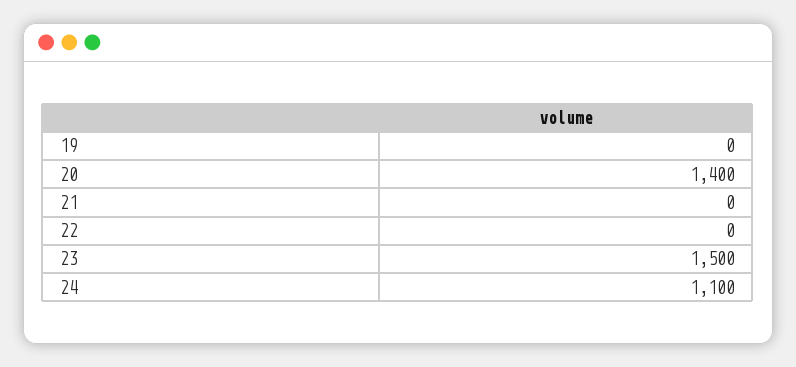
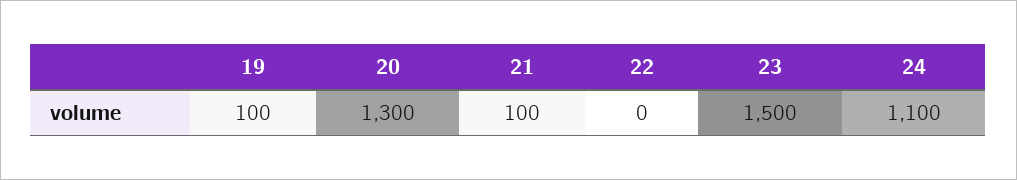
  {
-   "19": 0,
+   "19": 100,
-   "20": 1400,
+   "20": 1300,
-   "21": 0,
+   "21": 100,
    "22": 0,
    "23": 1500,
    "24": 1100
  }

